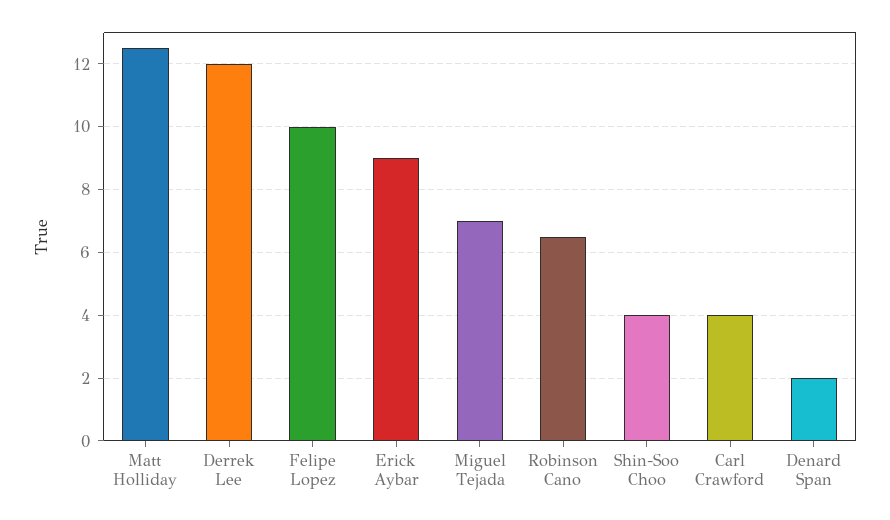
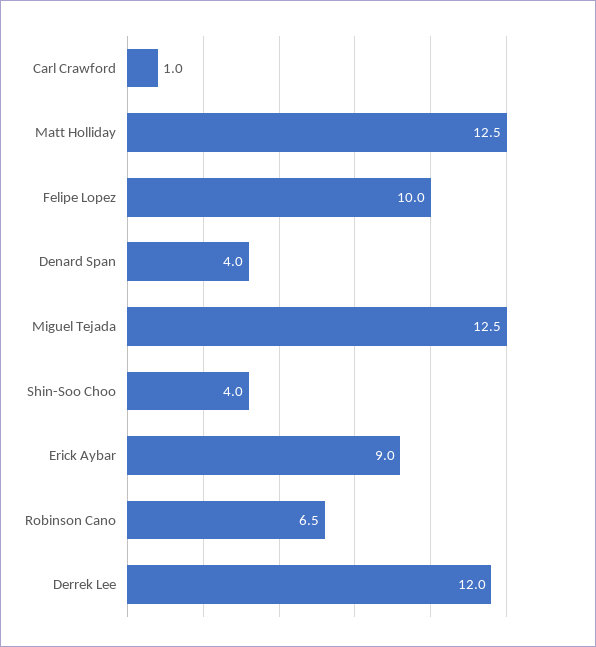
  {
    "Matt Holliday": 12.5,
    "Derrek Lee": 12,
    "Felipe Lopez": 10,
    "Erick Aybar": 9,
-   "Miguel Tejada": 7,
+   "Miguel Tejada": 12.5,
    "Robinson Cano": 6.5,
    "Shin-Soo Choo": 4,
-   "Carl Crawford": 4,
+   "Carl Crawford": 1,
-   "Denard Span": 2
+   "Denard Span": 4
  }

